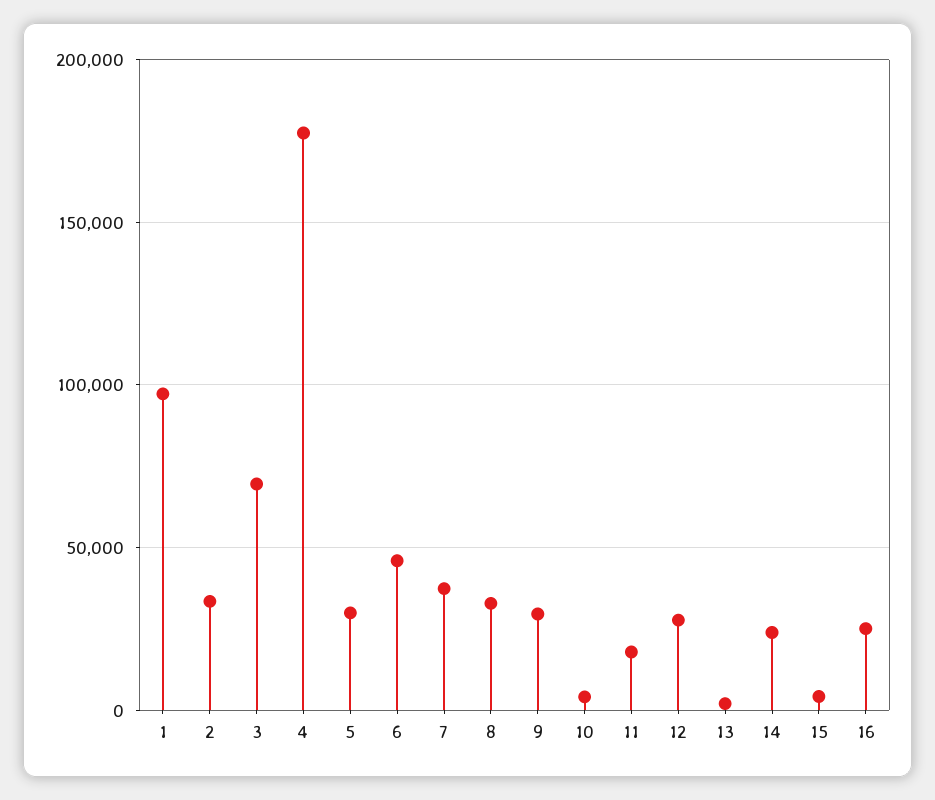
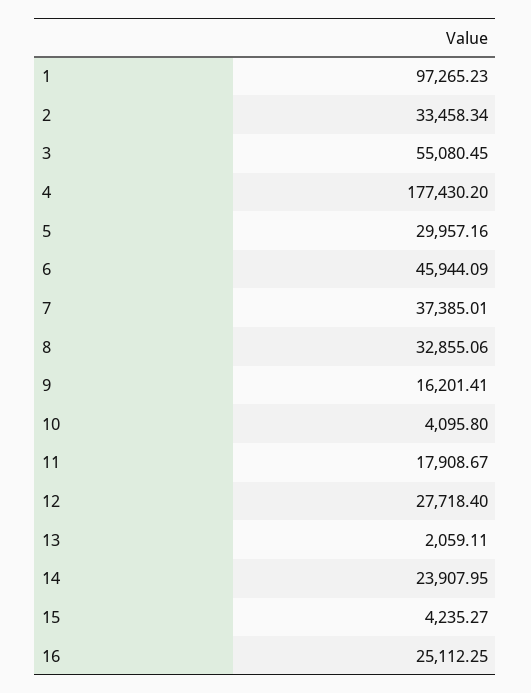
  {
    "1": 97265.23,
    "2": 33458.34,
-   "3": 70000,
+   "3": 55080.45,
    "4": 177430.2,
    "5": 29957.16,
    "6": 45944.09,
    "7": 37385.01,
    "8": 32855.06,
-   "9": 30000,
+   "9": 16201.41,
    "10": 4095.8,
    "11": 17908.67,
    "12": 27718.4,
    "13": 2059.11,
    "14": 23907.95,
    "15": 4235.27,
    "16": 25112.25
  }

